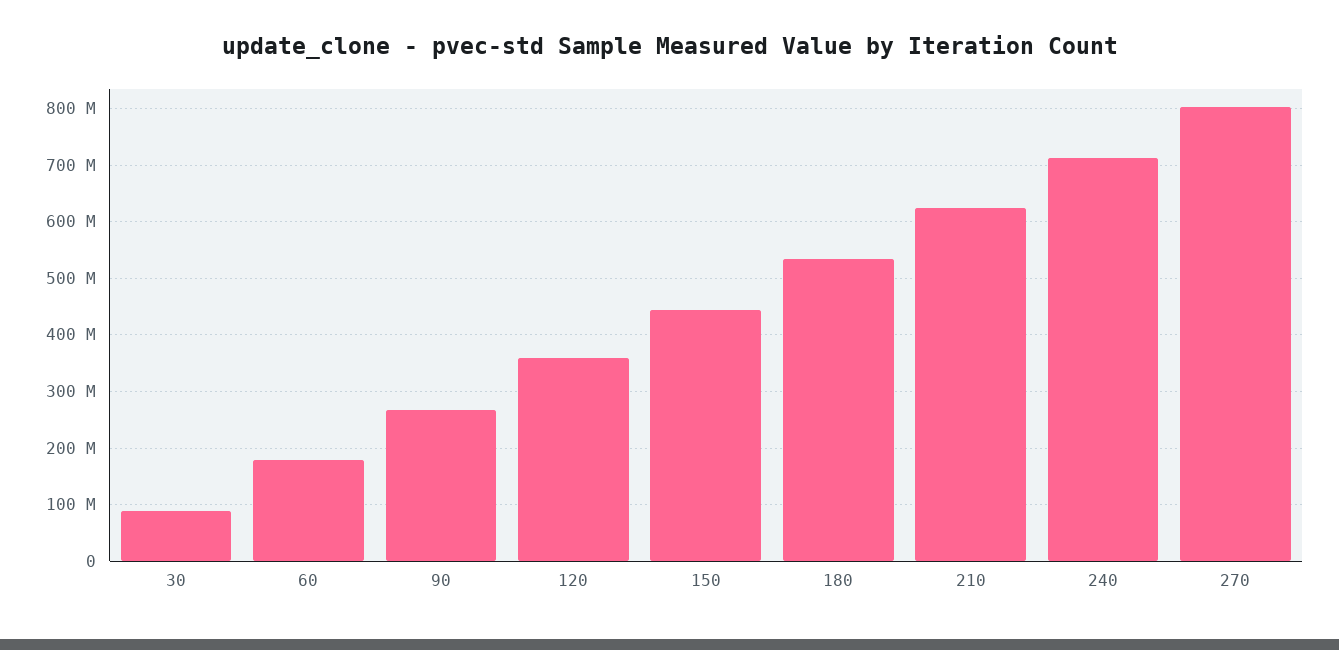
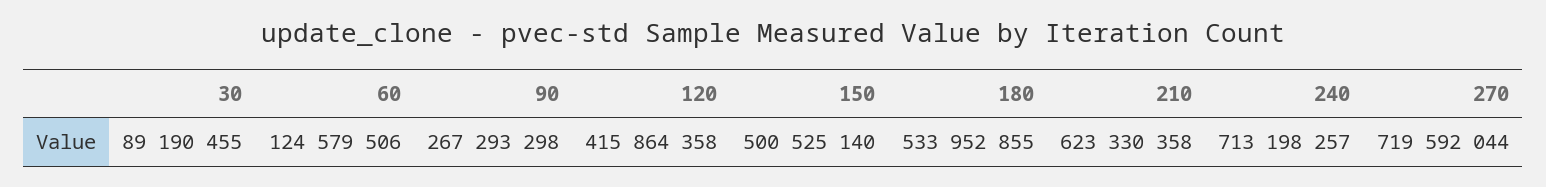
  {
    "30": 89190455,
-   "60": 180000000,
+   "60": 124579506,
    "90": 267293298,
-   "120": 360000000,
+   "120": 415864358,
-   "150": 440000000,
+   "150": 500525140,
    "180": 533952855,
    "210": 623330358,
    "240": 713198257,
-   "270": 800000000
+   "270": 719592044
  }

